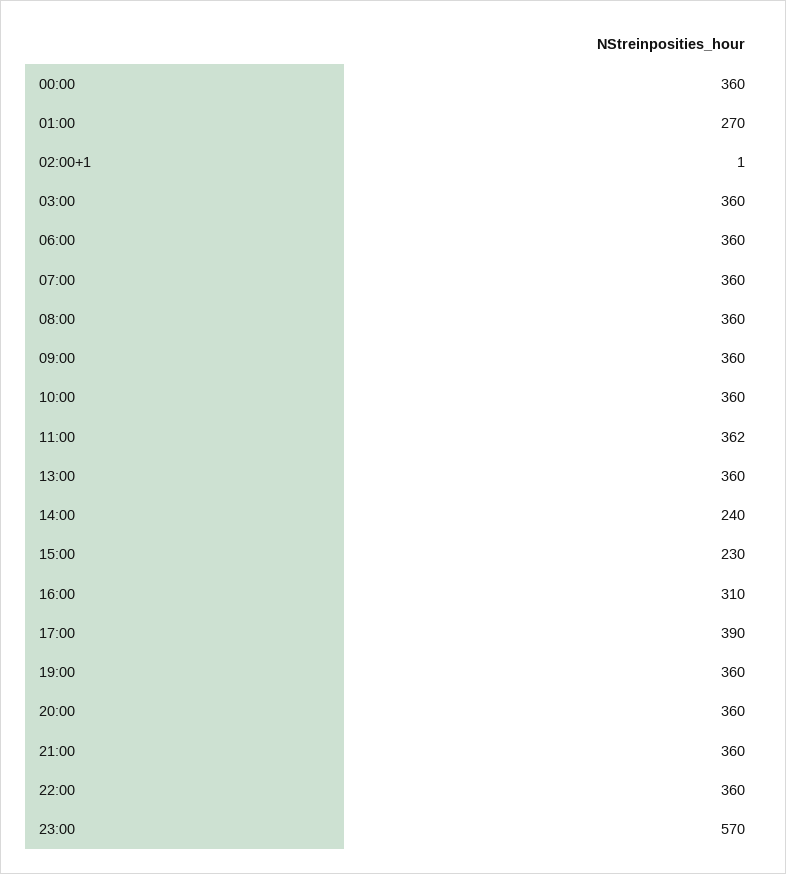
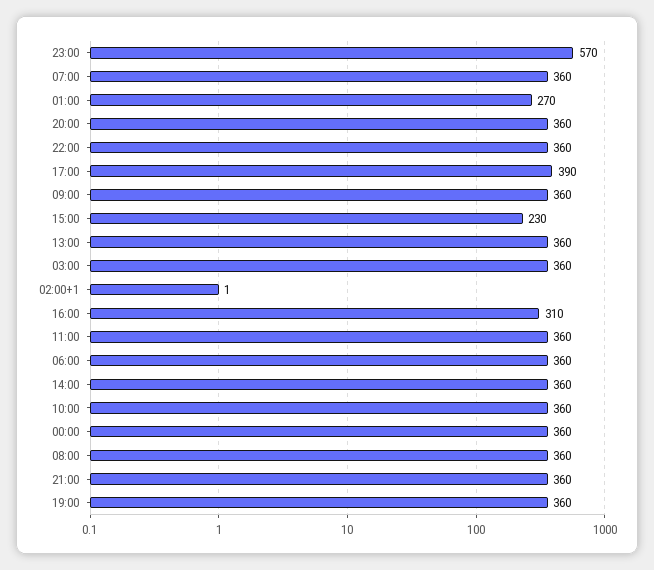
  {
    "00:00": 360,
    "01:00": 270,
    "02:00+1": 1,
    "03:00": 360,
    "06:00": 360,
    "07:00": 360,
    "08:00": 360,
    "09:00": 360,
    "10:00": 360,
-   "11:00": 362,
+   "11:00": 360,
    "13:00": 360,
-   "14:00": 240,
+   "14:00": 360,
    "15:00": 230,
    "16:00": 310,
    "17:00": 390,
    "19:00": 360,
    "20:00": 360,
    "21:00": 360,
    "22:00": 360,
    "23:00": 570
  }

